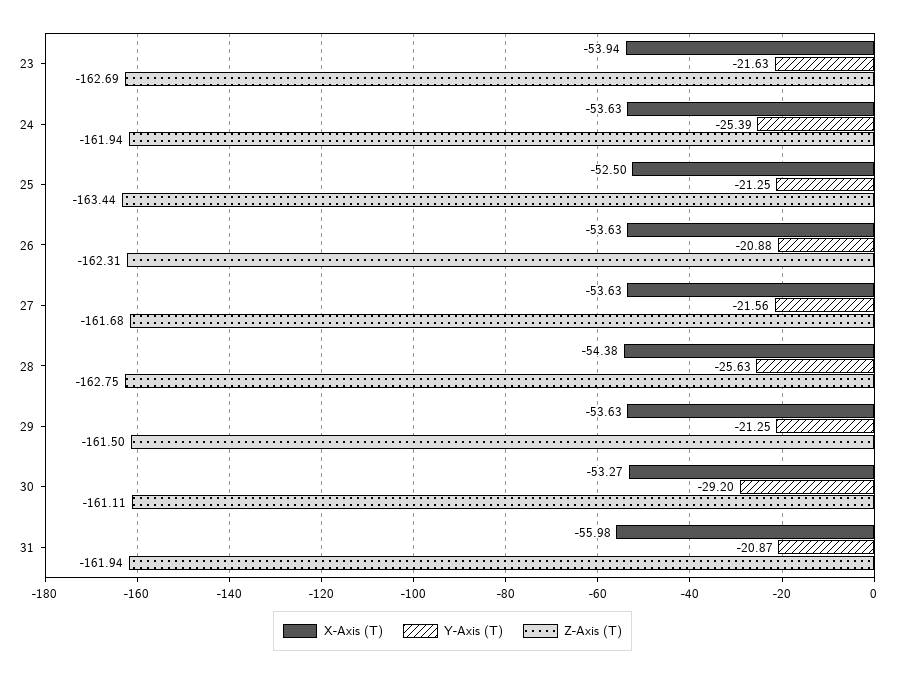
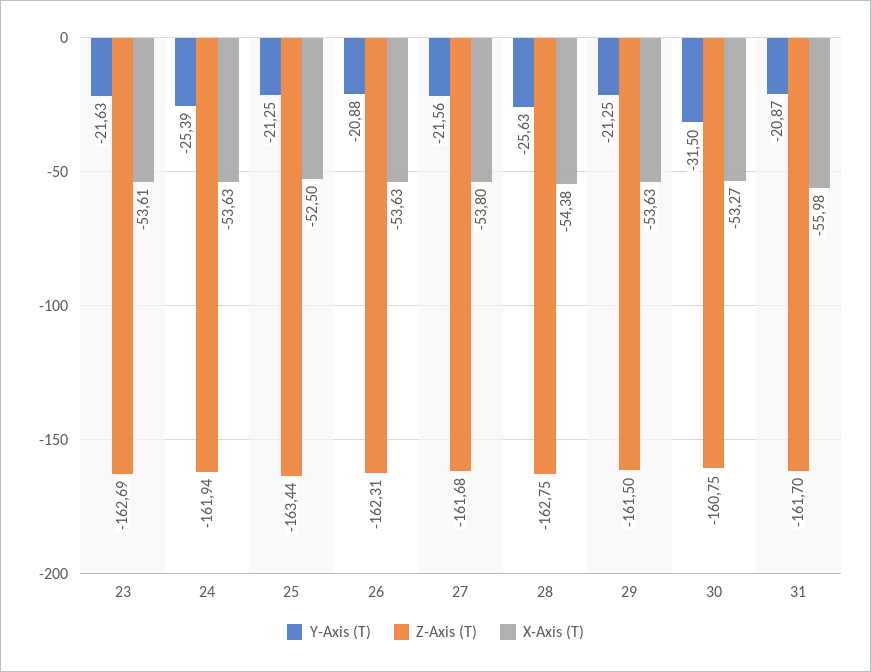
  {
    "X-Axis (T)": {
-     "23": -53.94,
+     "23": -53.61,
      "24": -53.63,
      "25": -52.5,
      "26": -53.63,
-     "27": -53.63,
+     "27": -53.8,
      "28": -54.38,
      "29": -53.63,
      "30": -53.27,
      "31": -55.98
    },
    "Y-Axis (T)": {
      "23": -21.63,
      "24": -25.39,
      "25": -21.25,
      "26": -20.88,
      "27": -21.56,
      "28": -25.63,
      "29": -21.25,
-     "30": -29.2,
+     "30": -31.5,
      "31": -20.87
    },
    "Z-Axis (T)": {
      "23": -162.69,
      "24": -161.94,
      "25": -163.44,
      "26": -162.31,
      "27": -161.68,
      "28": -162.75,
      "29": -161.5,
-     "30": -161.11,
+     "30": -160.75,
-     "31": -161.94
+     "31": -161.7
    }
  }

